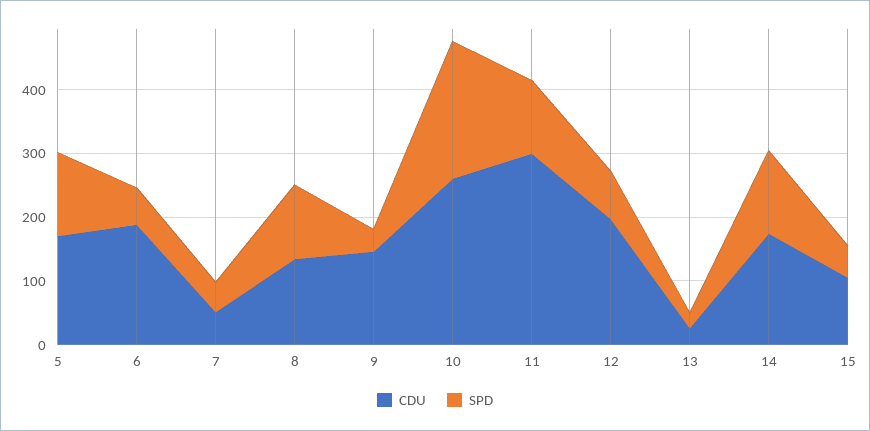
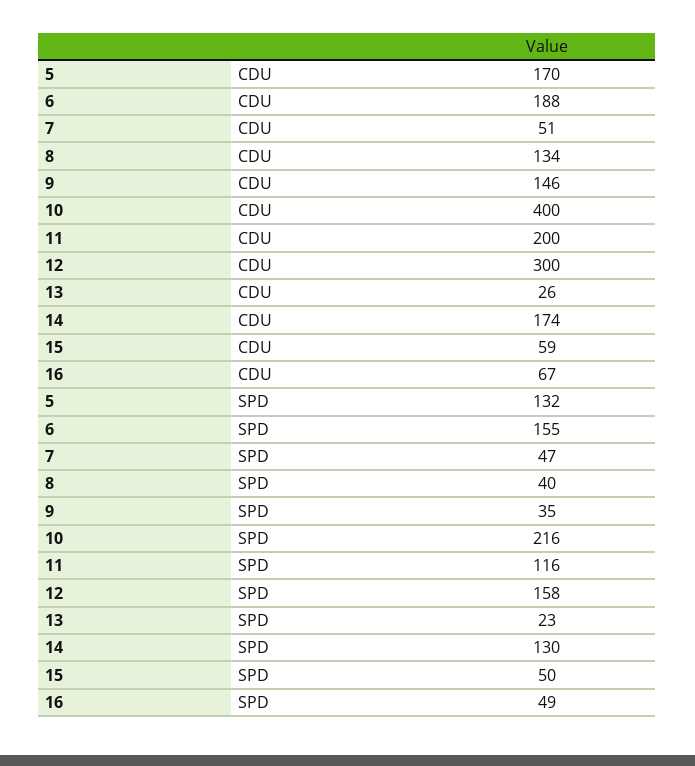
  {
    "CDU": {
      "5": 170,
      "6": 188,
      "7": 51,
      "8": 134,
      "9": 146,
-     "10": 260,
+     "10": 400,
-     "11": 300,
+     "11": 200,
-     "12": 200,
+     "12": 300,
      "13": 26,
      "14": 174,
-     "15": 100
+     "15": 59,
+     "16": 67
    },
    "SPD": {
      "5": 132,
-     "6": 60,
+     "6": 155,
      "7": 47,
-     "8": 120,
+     "8": 40,
      "9": 35,
      "10": 216,
      "11": 116,
-     "12": 80,
+     "12": 158,
      "13": 23,
      "14": 130,
-     "15": 50
+     "15": 50,
+     "16": 49
    }
  }

